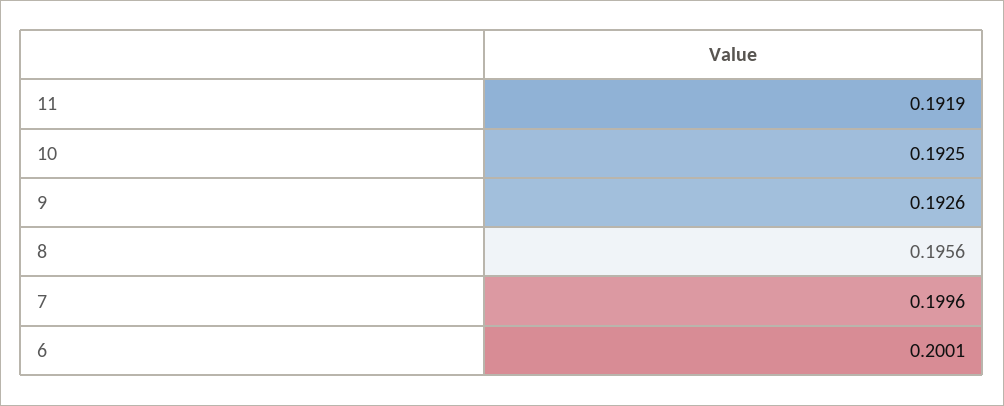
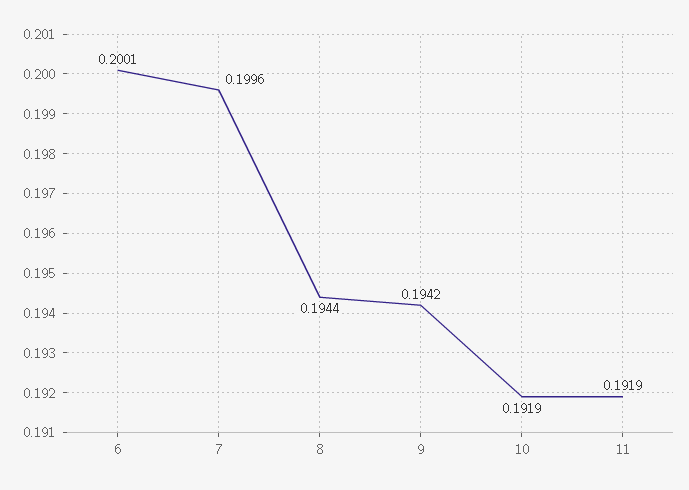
  {
    "11": 0.1919,
-   "10": 0.1925,
+   "10": 0.1919,
-   "9": 0.1926,
+   "9": 0.1942,
-   "8": 0.1956,
+   "8": 0.1944,
    "7": 0.1996,
    "6": 0.2001
  }

